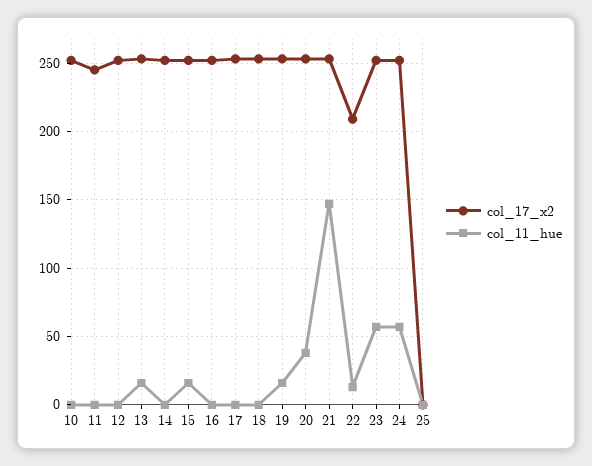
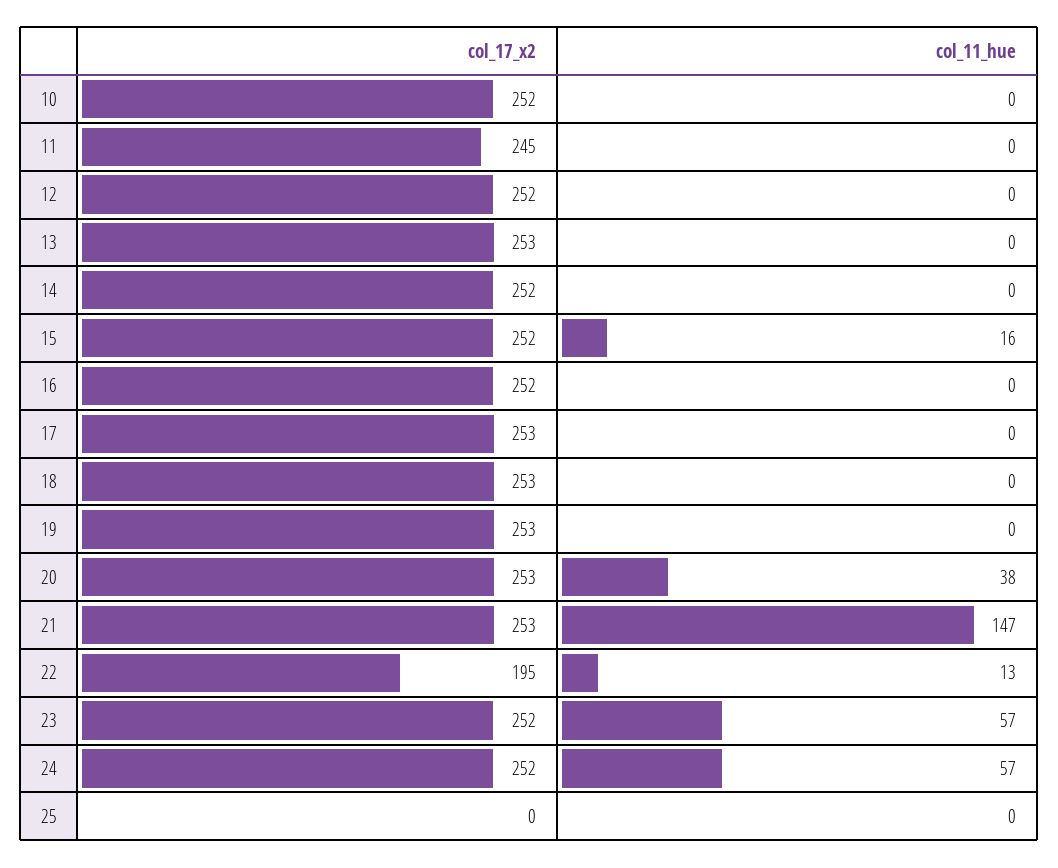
  {
    "col_17_x2": {
      "10": 252,
      "11": 245,
      "12": 252,
      "13": 253,
      "14": 252,
      "15": 252,
      "16": 252,
      "17": 253,
      "18": 253,
      "19": 253,
      "20": 253,
      "21": 253,
-     "22": 210,
+     "22": 195,
      "23": 252,
      "24": 252,
      "25": 0
    },
    "col_11_hue": {
      "10": 0,
      "11": 0,
      "12": 0,
-     "13": 15,
+     "13": 0,
      "14": 0,
      "15": 16,
      "16": 0,
      "17": 0,
      "18": 0,
-     "19": 15,
+     "19": 0,
      "20": 38,
      "21": 147,
      "22": 13,
      "23": 57,
      "24": 57,
      "25": 0
    }
  }

